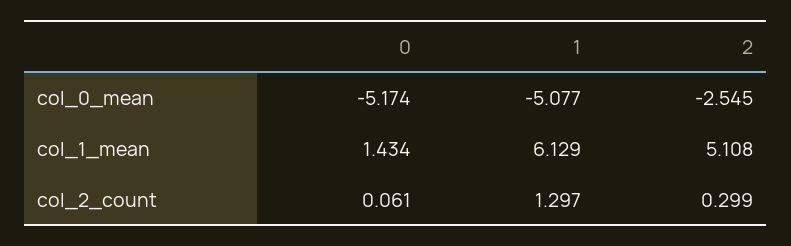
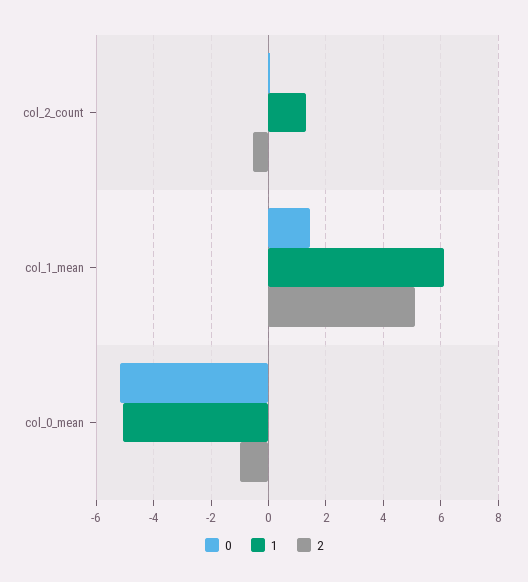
  {
    "0": {
      "col_0_mean": -5.174,
      "col_1_mean": 1.434,
      "col_2_count": 0.061
    },
    "1": {
      "col_0_mean": -5.077,
      "col_1_mean": 6.129,
      "col_2_count": 1.297
    },
    "2": {
-     "col_0_mean": -2.545,
+     "col_0_mean": -1,
      "col_1_mean": 5.108,
-     "col_2_count": 0.299
+     "col_2_count": -0.5
    }
  }

